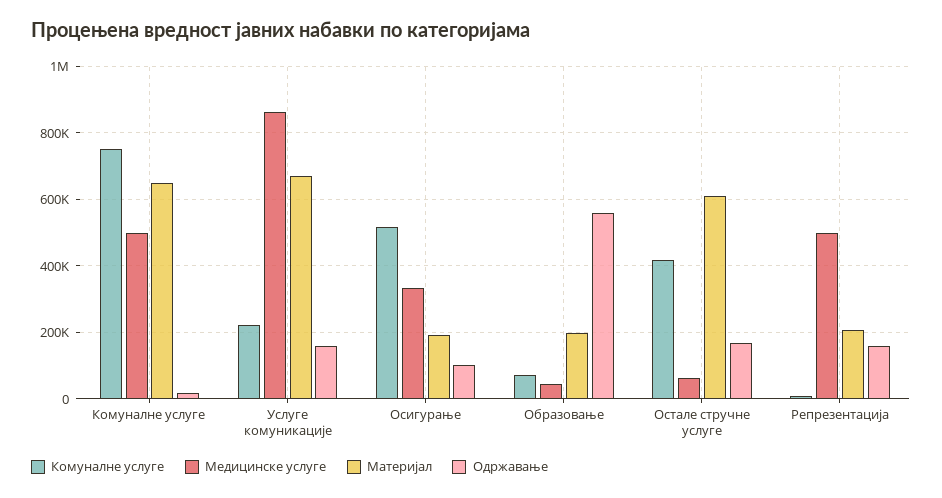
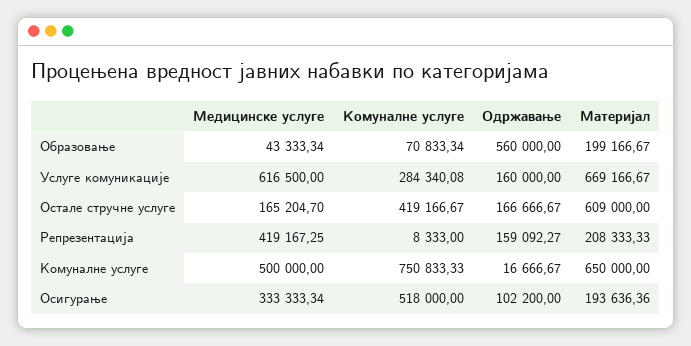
  {
    "Комуналне услуге": {
      "Комуналне услуге": 750833.33,
-     "Услуге комуникације": 220000,
+     "Услуге комуникације": 284340.08,
      "Осигурање": 518000,
      "Образовање": 70833.34,
      "Остале стручне услуге": 419166.67,
      "Репрезентација": 8333
    },
    "Медицинске услуге": {
      "Комуналне услуге": 500000,
-     "Услуге комуникације": 860000,
+     "Услуге комуникације": 616500,
      "Осигурање": 333333.34,
      "Образовање": 43333.34,
-     "Остале стручне услуге": 60000,
+     "Остале стручне услуге": 165204.7,
-     "Репрезентација": 500000
+     "Репрезентација": 419167.25
    },
    "Материјал": {
      "Комуналне услуге": 650000,
      "Услуге комуникације": 669166.67,
      "Осигурање": 193636.36,
      "Образовање": 199166.67,
      "Остале стручне услуге": 609000,
      "Репрезентација": 208333.33
    },
    "Одржавање": {
      "Комуналне услуге": 16666.67,
      "Услуге комуникације": 160000,
      "Осигурање": 102200,
      "Образовање": 560000,
      "Остале стручне услуге": 166666.67,
      "Репрезентација": 159092.27
    }
  }

